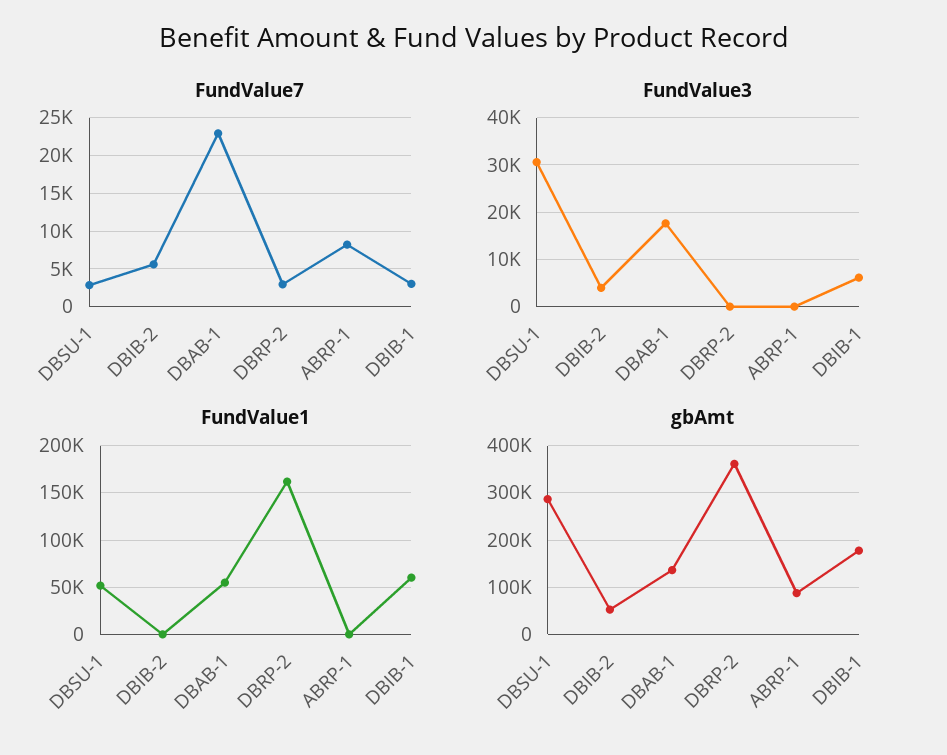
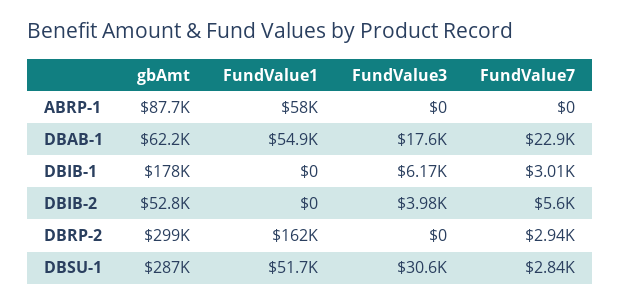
  {
    "FundValue7": {
      "DBSU-1": 2840,
      "DBIB-2": 5600,
      "DBAB-1": 22900,
      "DBRP-2": 2940,
-     "ABRP-1": 8000,
+     "ABRP-1": 0,
      "DBIB-1": 3010
    },
    "FundValue3": {
      "DBSU-1": 30600,
      "DBIB-2": 3980,
      "DBAB-1": 17600,
      "DBRP-2": 0,
      "ABRP-1": 0,
      "DBIB-1": 6170
    },
    "FundValue1": {
      "DBSU-1": 51700,
      "DBIB-2": 0,
      "DBAB-1": 54900,
      "DBRP-2": 162000,
-     "ABRP-1": 0,
+     "ABRP-1": 58000,
-     "DBIB-1": 60000
+     "DBIB-1": 0
    },
    "gbAmt": {
      "DBSU-1": 287000,
      "DBIB-2": 52800,
-     "DBAB-1": 140000,
+     "DBAB-1": 62200,
-     "DBRP-2": 360000,
+     "DBRP-2": 299000,
      "ABRP-1": 87700,
      "DBIB-1": 178000
    }
  }

